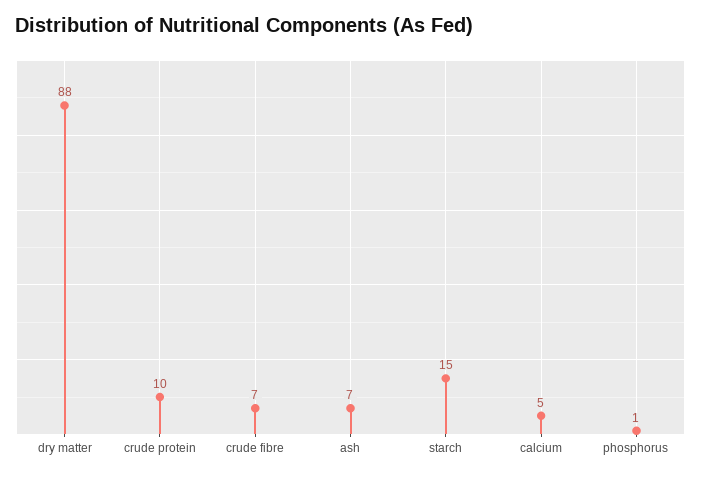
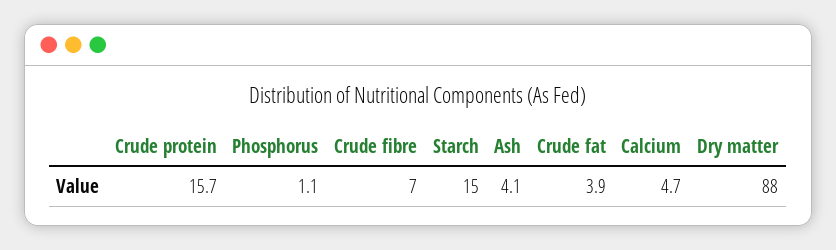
  {
    "dry matter": 88,
-   "crude protein": 10,
+   "crude protein": 15.7,
    "crude fibre": 7,
-   "ash": 7,
+   "ash": 4.1,
    "starch": 15,
    "calcium": 4.7,
-   "phosphorus": 1.1
+   "phosphorus": 1.1,
+   "Crude fat": 3.9
  }

